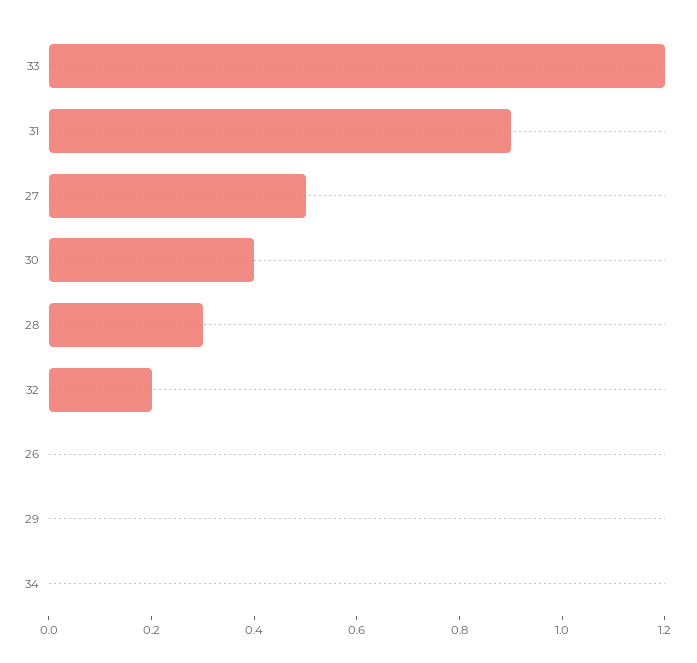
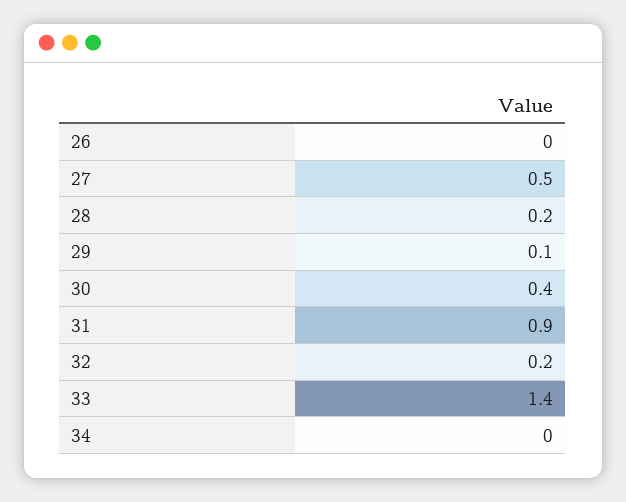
  {
-   "33": 1.2,
+   "33": 1.4,
    "31": 0.9,
    "27": 0.5,
    "30": 0.4,
-   "28": 0.3,
+   "28": 0.2,
    "32": 0.2,
    "26": 0,
-   "29": 0,
+   "29": 0.1,
    "34": 0
  }

